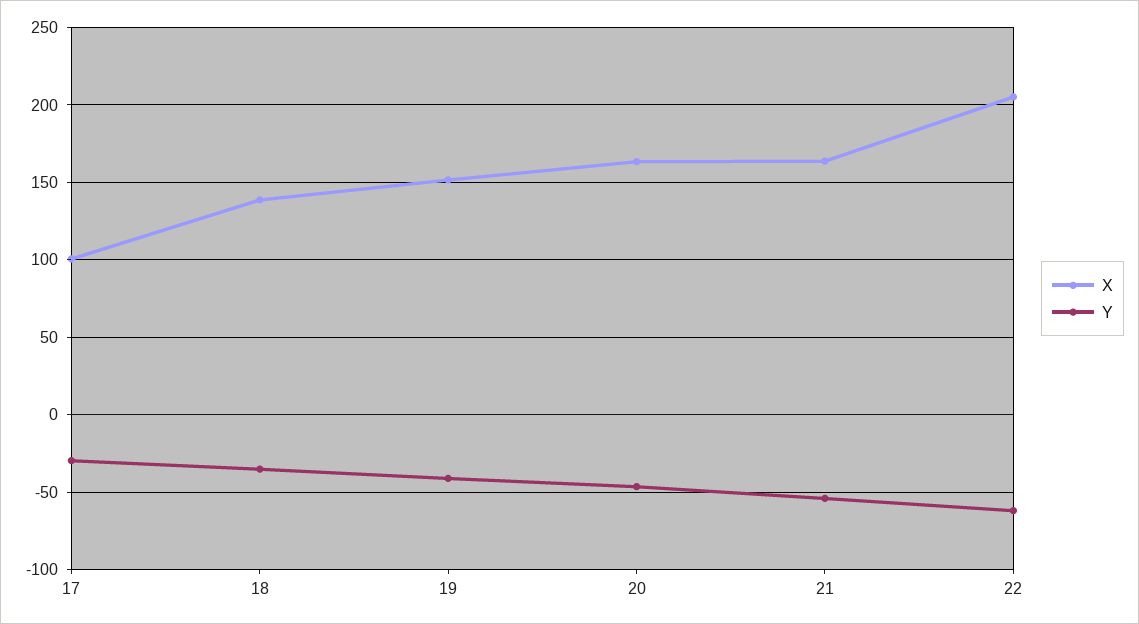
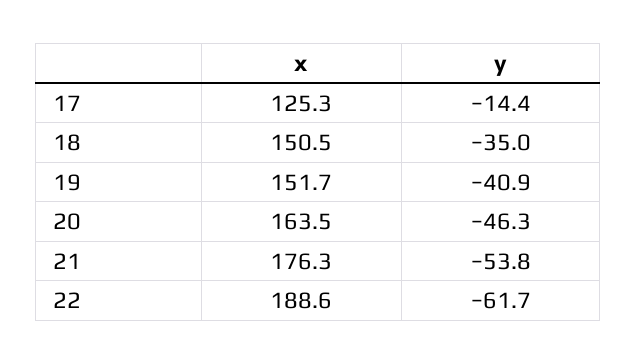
  {
    "X": {
-     "17": 100,
+     "17": 125.3,
-     "18": 140,
+     "18": 150.5,
      "19": 151.7,
      "20": 163.5,
-     "21": 165,
+     "21": 176.3,
-     "22": 205
+     "22": 188.6
    },
    "Y": {
-     "17": -30,
+     "17": -14.4,
      "18": -35,
      "19": -40.9,
      "20": -46.3,
      "21": -53.8,
      "22": -61.7
    }
  }

